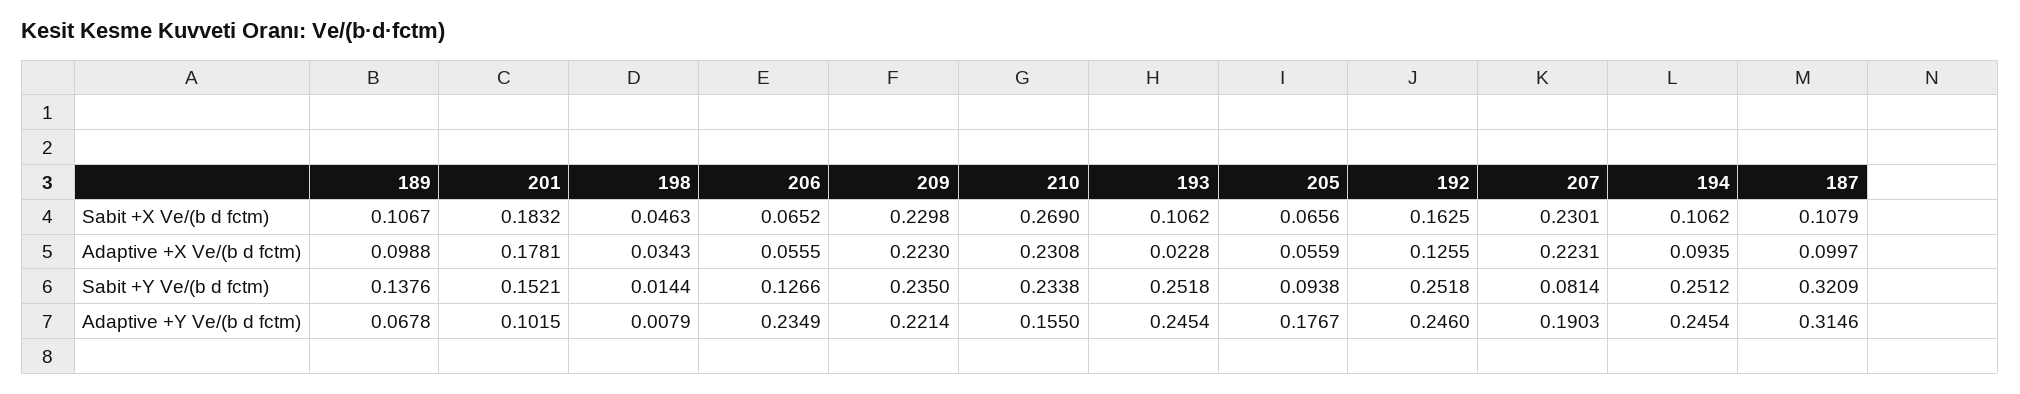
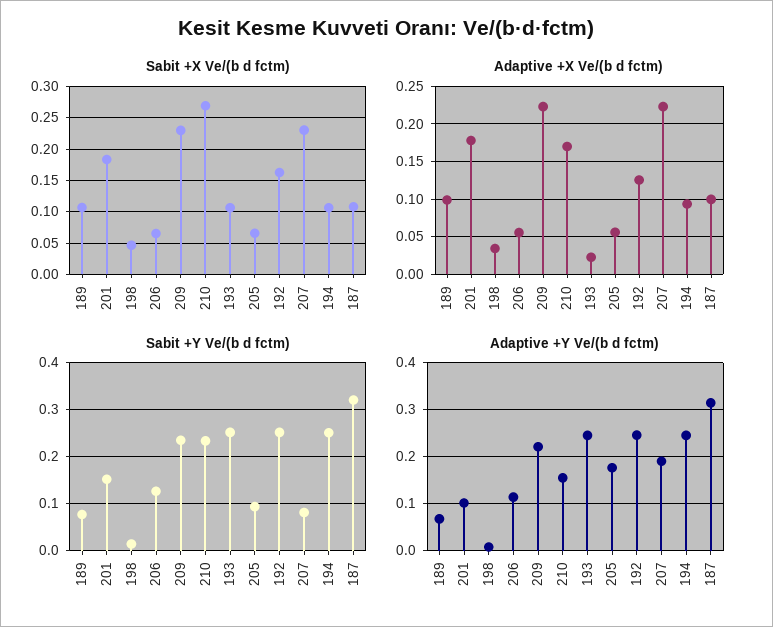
  {
    "Sabit +X Ve/(b d fctm)": {
      "189": 0.1067,
      "201": 0.1832,
      "198": 0.0463,
      "206": 0.0652,
      "209": 0.2298,
      "210": 0.269,
      "193": 0.1062,
      "205": 0.0656,
      "192": 0.1625,
      "207": 0.2301,
      "194": 0.1062,
      "187": 0.1079
    },
    "Adaptive +X Ve/(b d fctm)": {
      "189": 0.0988,
      "201": 0.1781,
      "198": 0.0343,
      "206": 0.0555,
      "209": 0.223,
-     "210": 0.2308,
+     "210": 0.17,
      "193": 0.0228,
      "205": 0.0559,
      "192": 0.1255,
      "207": 0.2231,
      "194": 0.0935,
      "187": 0.0997
    },
    "Sabit +Y Ve/(b d fctm)": {
-     "189": 0.1376,
+     "189": 0.08,
      "201": 0.1521,
      "198": 0.0144,
      "206": 0.1266,
      "209": 0.235,
      "210": 0.2338,
      "193": 0.2518,
      "205": 0.0938,
      "192": 0.2518,
      "207": 0.0814,
      "194": 0.2512,
      "187": 0.3209
    },
    "Adaptive +Y Ve/(b d fctm)": {
      "189": 0.0678,
      "201": 0.1015,
      "198": 0.0079,
-     "206": 0.2349,
+     "206": 0.12,
      "209": 0.2214,
      "210": 0.155,
      "193": 0.2454,
      "205": 0.1767,
      "192": 0.246,
      "207": 0.1903,
      "194": 0.2454,
      "187": 0.3146
    }
  }

